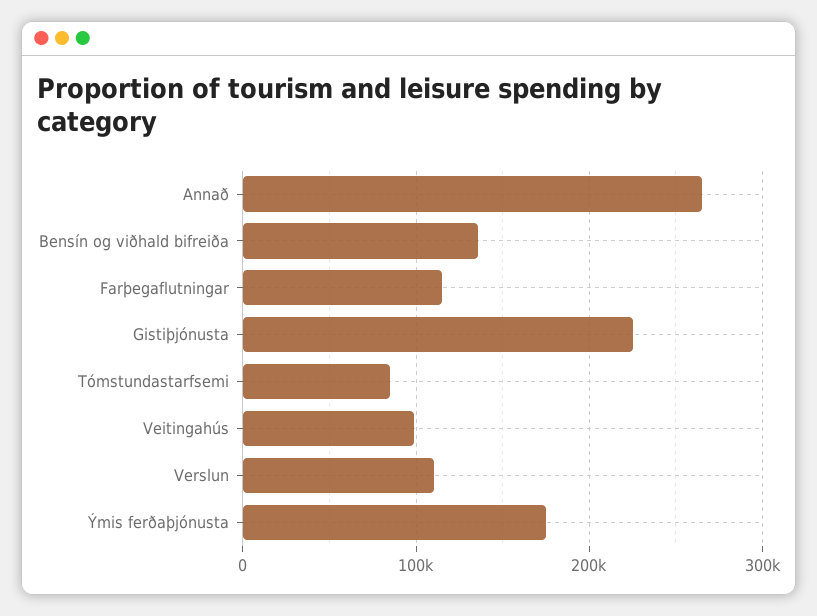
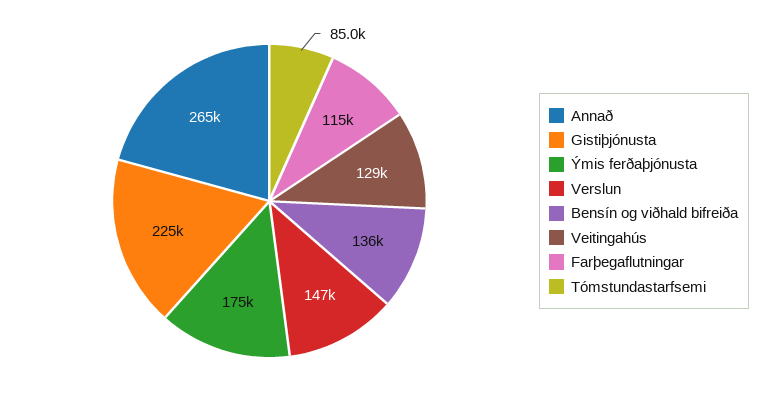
  {
    "Annað": 265000,
    "Bensín og viðhald bifreiða": 136000,
    "Farþegaflutningar": 115000,
    "Gistiþjónusta": 225000,
    "Tómstundastarfsemi": 85000,
-   "Veitingahús": 100000,
+   "Veitingahús": 129000,
-   "Verslun": 110000,
+   "Verslun": 147000,
    "Ýmis ferðaþjónusta": 175000
  }

